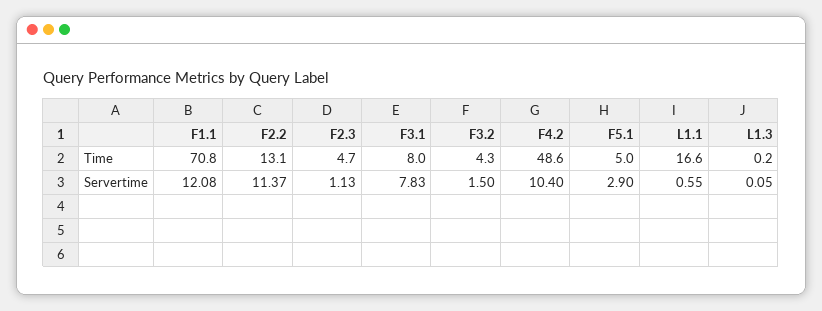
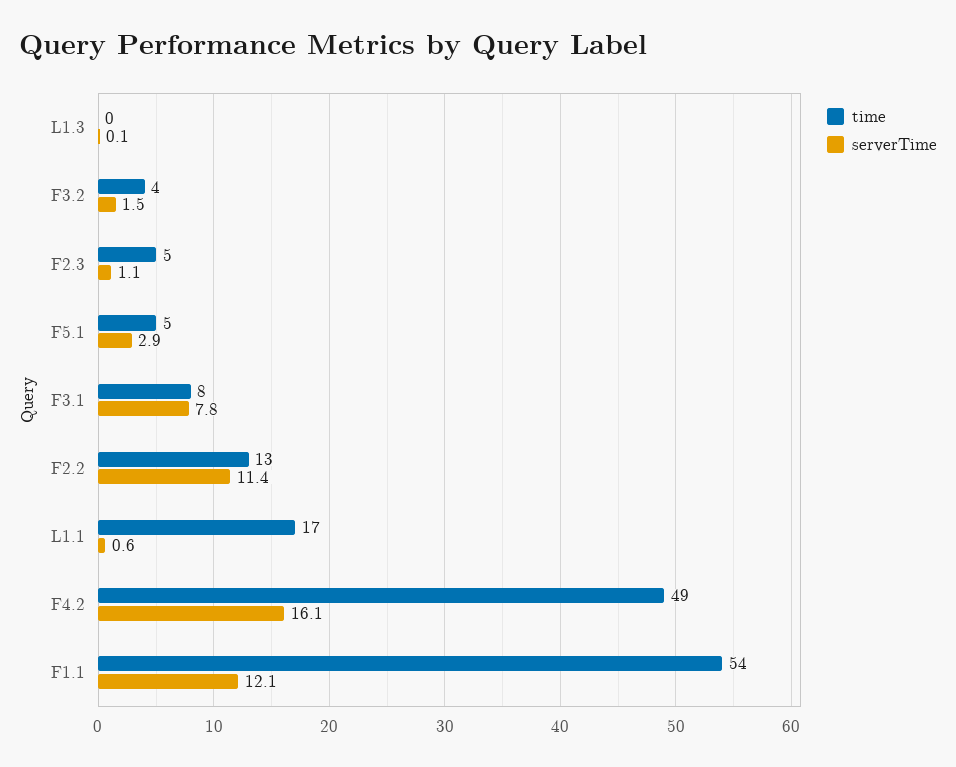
  {
    "Time": {
-     "F1.1": 70.8,
+     "F1.1": 54,
      "F2.2": 13.1,
      "F2.3": 4.7,
      "F3.1": 8,
      "F3.2": 4.3,
      "F4.2": 48.6,
      "F5.1": 5,
      "L1.1": 16.6,
      "L1.3": 0.2
    },
    "Servertime": {
      "F1.1": 12.08,
      "F2.2": 11.37,
      "F2.3": 1.13,
      "F3.1": 7.83,
      "F3.2": 1.5,
-     "F4.2": 10.4,
+     "F4.2": 16.1,
      "F5.1": 2.9,
      "L1.1": 0.55,
      "L1.3": 0.05
    }
  }

